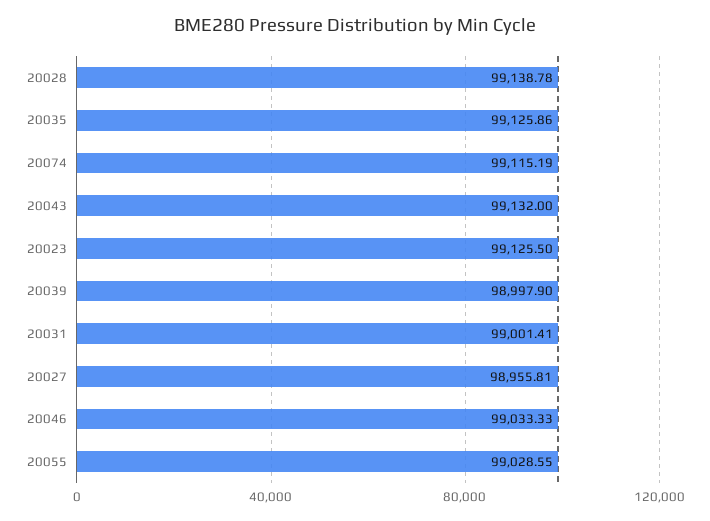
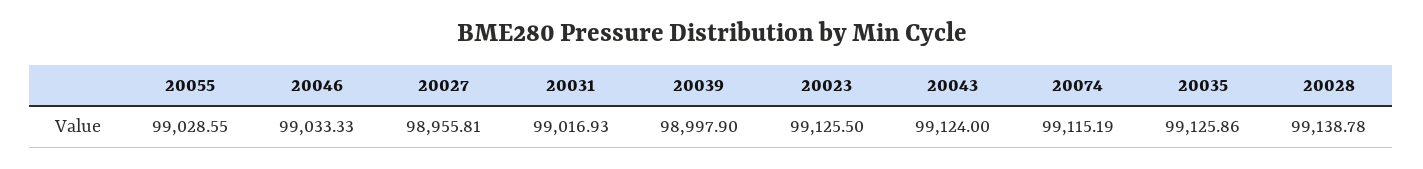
  {
    "20028": 99138.78,
    "20035": 99125.86,
    "20074": 99115.19,
-   "20043": 99132,
+   "20043": 99124,
    "20023": 99125.5,
    "20039": 98997.9,
-   "20031": 99001.41,
+   "20031": 99016.93,
    "20027": 98955.81,
    "20046": 99033.33,
    "20055": 99028.55
  }

